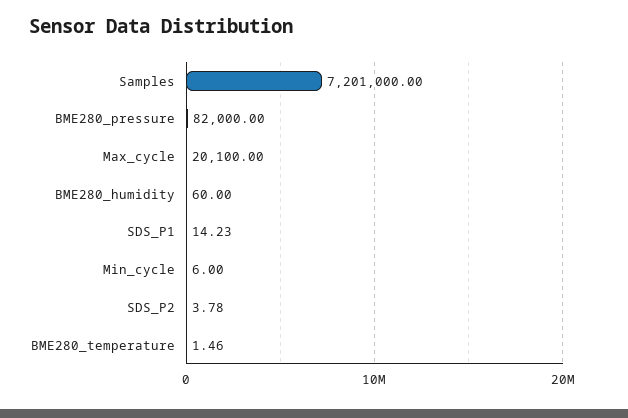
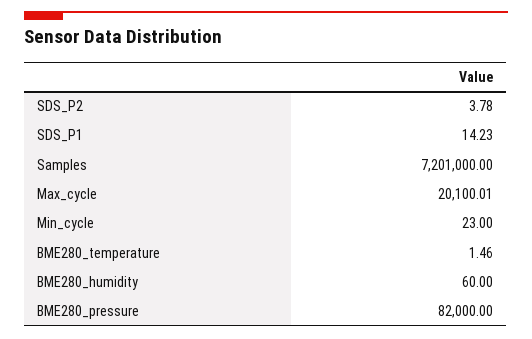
  {
    "Samples": 7201000,
    "BME280_pressure": 82000,
-   "Max_cycle": 20100,
+   "Max_cycle": 20100.01,
    "BME280_humidity": 60,
    "SDS_P1": 14.23,
-   "Min_cycle": 6,
+   "Min_cycle": 23,
    "SDS_P2": 3.78,
    "BME280_temperature": 1.46
  }

